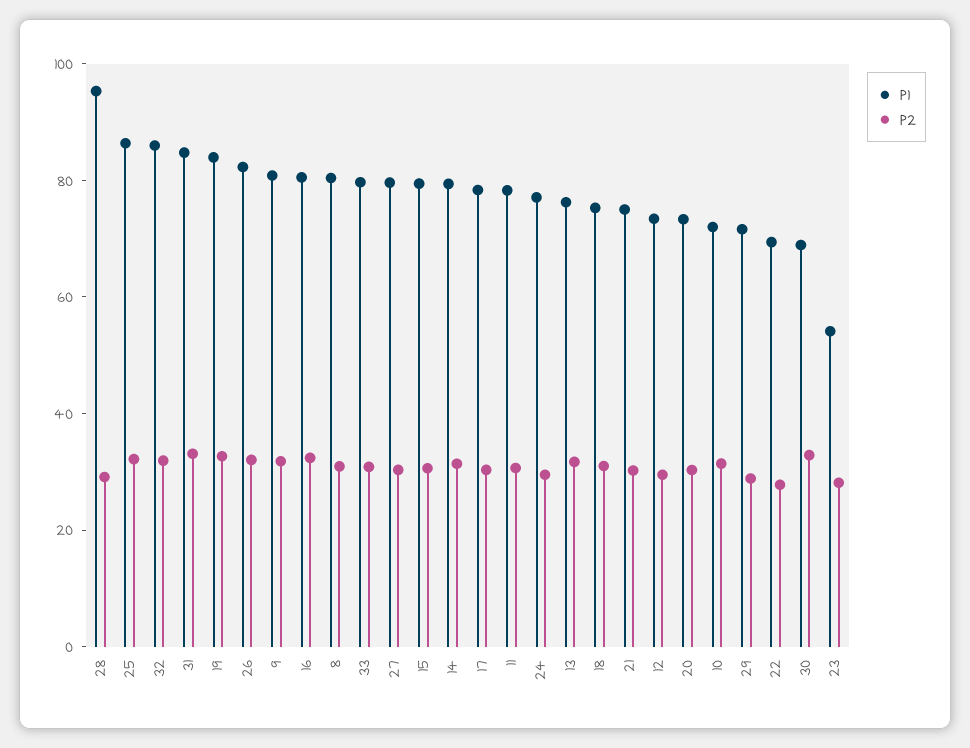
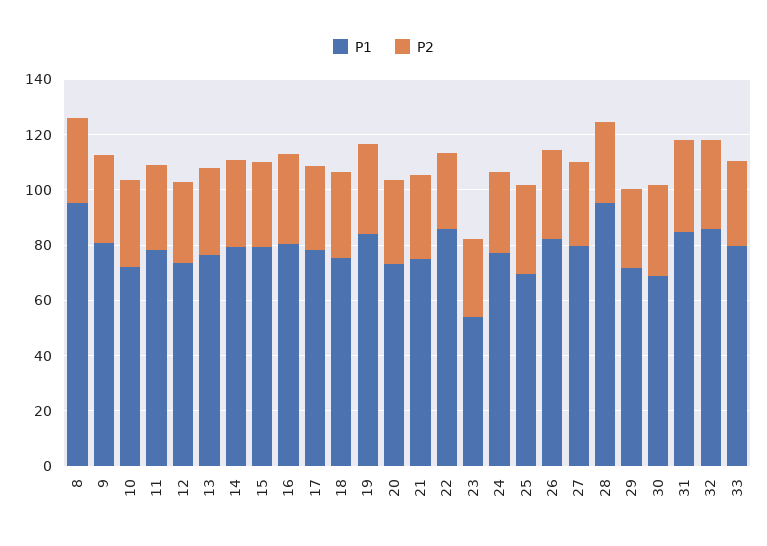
  {
    "P1": {
      "28": 95,
-     "25": 85,
+     "25": 70,
      "32": 85,
      "31": 85,
      "19": 85,
      "26": 80,
      "9": 80,
      "16": 80,
-     "8": 80,
+     "8": 95,
      "33": 80,
      "27": 80,
      "15": 80,
      "14": 80,
      "17": 80,
      "11": 80,
      "24": 75,
      "13": 75,
      "18": 75,
      "21": 75,
      "12": 75,
      "20": 75,
      "10": 70,
      "29": 70,
-     "22": 70,
+     "22": 85,
      "30": 70,
      "23": 55
    },
    "P2": {
      "28": 30,
      "25": 30,
      "32": 30,
      "31": 35,
      "19": 35,
      "26": 30,
      "9": 30,
      "16": 30,
      "8": 30,
      "33": 30,
      "27": 30,
      "15": 30,
      "14": 30,
      "17": 30,
      "11": 30,
      "24": 30,
      "13": 30,
      "18": 30,
      "21": 30,
      "12": 30,
      "20": 30,
      "10": 30,
      "29": 30,
      "22": 30,
      "30": 35,
      "23": 30
    }
  }

